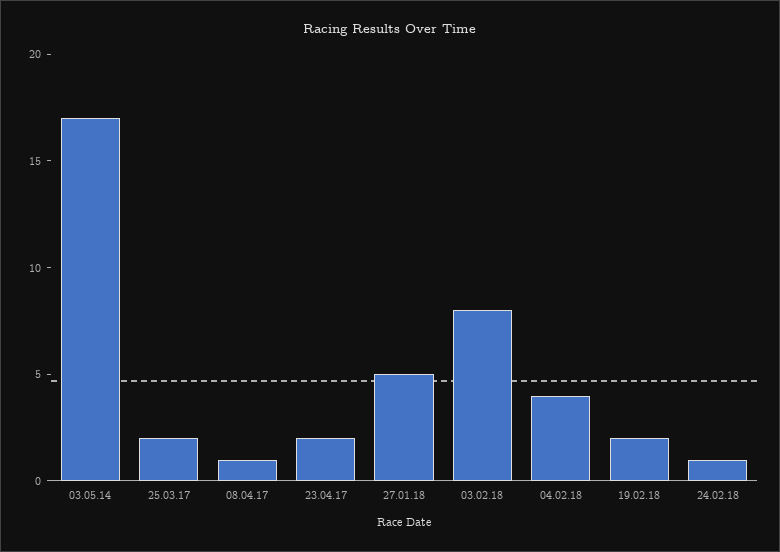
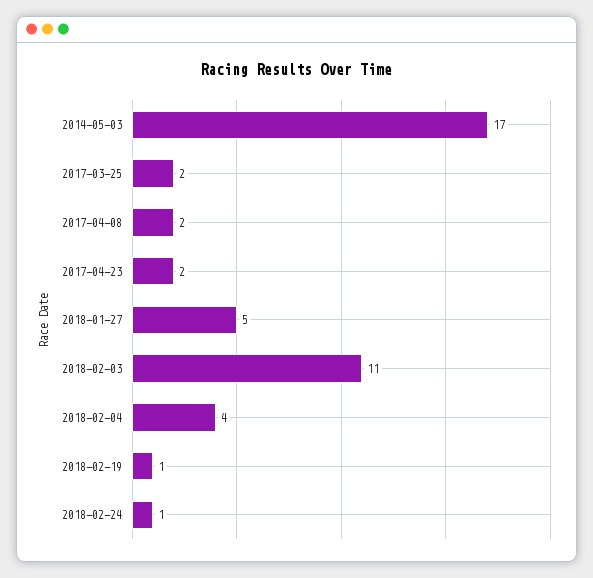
  {
    "03.05.14": 17,
    "25.03.17": 2,
-   "08.04.17": 1,
+   "08.04.17": 2,
    "23.04.17": 2,
    "27.01.18": 5,
-   "03.02.18": 8,
+   "03.02.18": 11,
    "04.02.18": 4,
-   "19.02.18": 2,
+   "19.02.18": 1,
    "24.02.18": 1
  }

